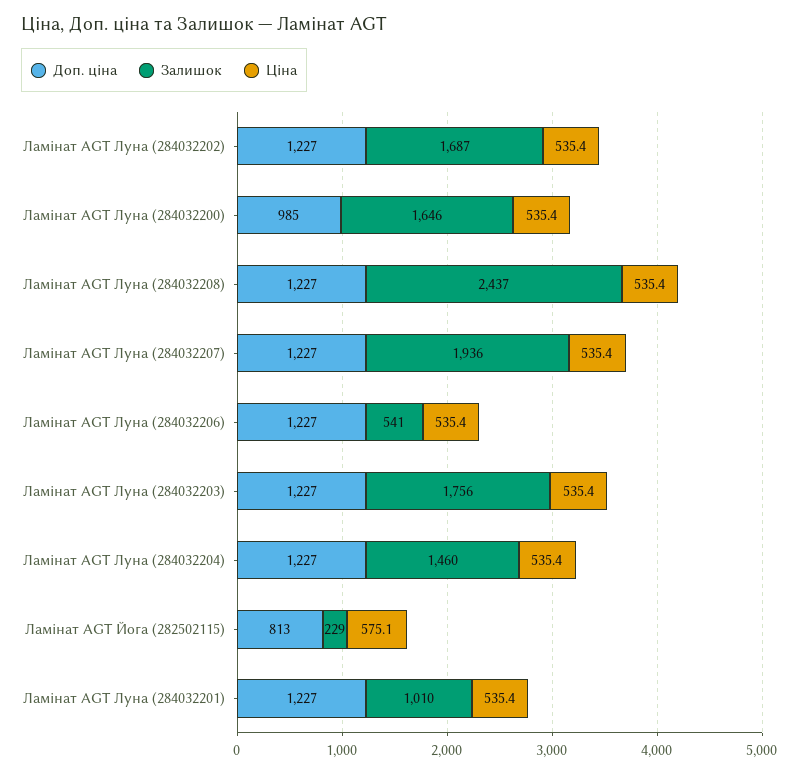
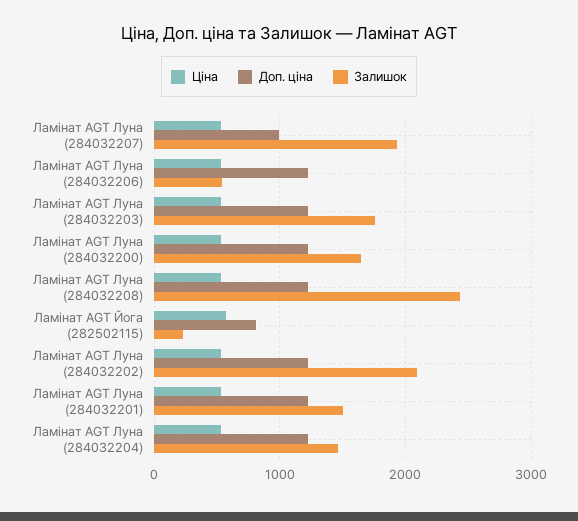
  {
    "Доп. ціна": {
      "Ламінат AGT Луна (284032202)": 1227,
-     "Ламінат AGT Луна (284032200)": 985,
+     "Ламінат AGT Луна (284032200)": 1200,
      "Ламінат AGT Луна (284032208)": 1227,
-     "Ламінат AGT Луна (284032207)": 1227,
+     "Ламінат AGT Луна (284032207)": 1000,
      "Ламінат AGT Луна (284032206)": 1227,
      "Ламінат AGT Луна (284032203)": 1227,
      "Ламінат AGT Луна (284032204)": 1227,
      "Ламінат AGT Йога (282502115)": 813,
      "Ламінат AGT Луна (284032201)": 1227
    },
    "Залишок": {
-     "Ламінат AGT Луна (284032202)": 1687,
+     "Ламінат AGT Луна (284032202)": 2100,
      "Ламінат AGT Луна (284032200)": 1646,
      "Ламінат AGT Луна (284032208)": 2437,
      "Ламінат AGT Луна (284032207)": 1936,
      "Ламінат AGT Луна (284032206)": 541,
      "Ламінат AGT Луна (284032203)": 1756,
      "Ламінат AGT Луна (284032204)": 1460,
      "Ламінат AGT Йога (282502115)": 229,
-     "Ламінат AGT Луна (284032201)": 1010
+     "Ламінат AGT Луна (284032201)": 1500
    },
    "Ціна": {
      "Ламінат AGT Луна (284032202)": 535.4,
      "Ламінат AGT Луна (284032200)": 535.4,
      "Ламінат AGT Луна (284032208)": 535.4,
      "Ламінат AGT Луна (284032207)": 535.4,
      "Ламінат AGT Луна (284032206)": 535.4,
      "Ламінат AGT Луна (284032203)": 535.4,
      "Ламінат AGT Луна (284032204)": 535.4,
      "Ламінат AGT Йога (282502115)": 575.1,
      "Ламінат AGT Луна (284032201)": 535.4
    }
  }

